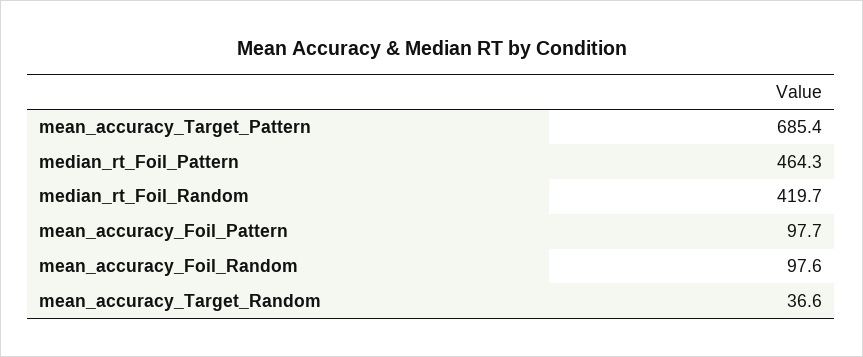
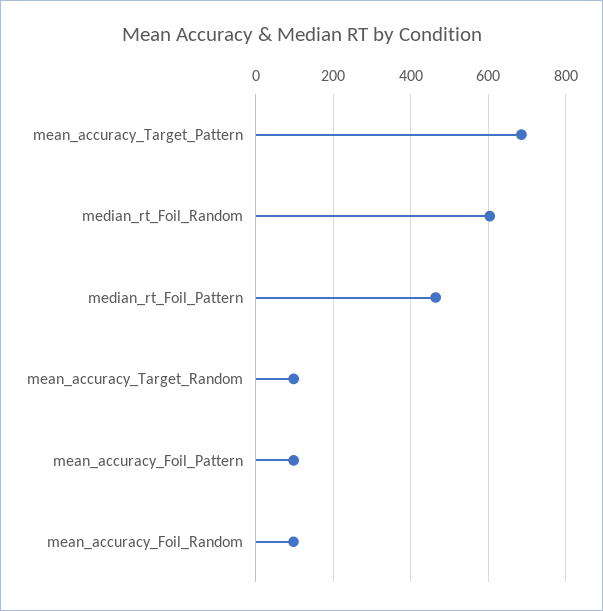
  {
    "mean_accuracy_Target_Pattern": 685.4,
    "median_rt_Foil_Pattern": 464.3,
-   "median_rt_Foil_Random": 419.7,
+   "median_rt_Foil_Random": 600,
    "mean_accuracy_Foil_Pattern": 97.7,
    "mean_accuracy_Foil_Random": 97.6,
-   "mean_accuracy_Target_Random": 36.6
+   "mean_accuracy_Target_Random": 100
  }

